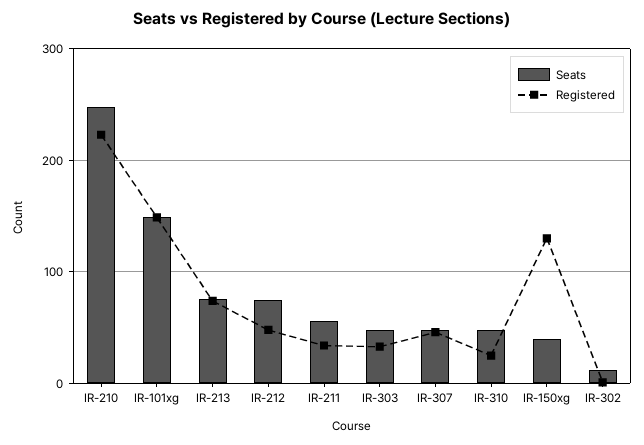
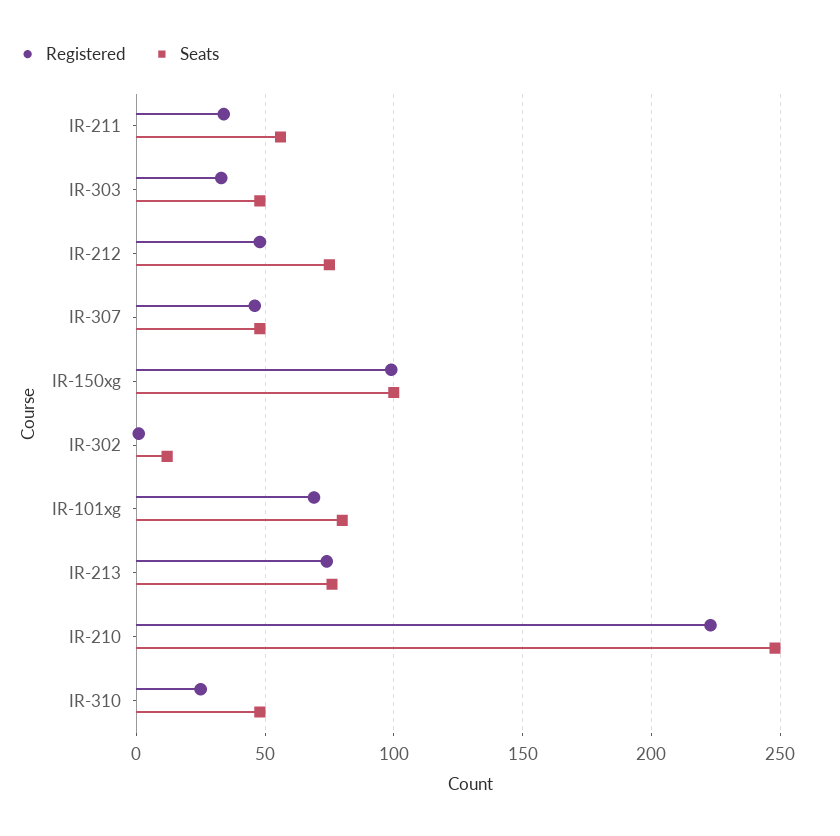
  {
    "Seats": {
      "IR-210": 250,
-     "IR-101xg": 150,
+     "IR-101xg": 80,
      "IR-213": 75,
      "IR-212": 75,
      "IR-211": 55,
      "IR-303": 50,
      "IR-307": 50,
      "IR-310": 50,
-     "IR-150xg": 40,
+     "IR-150xg": 100,
      "IR-302": 10
    },
    "Registered": {
      "IR-210": 225,
-     "IR-101xg": 150,
+     "IR-101xg": 70,
      "IR-213": 75,
      "IR-212": 50,
      "IR-211": 35,
      "IR-303": 35,
      "IR-307": 45,
      "IR-310": 25,
-     "IR-150xg": 130,
+     "IR-150xg": 100,
      "IR-302": 0
    }
  }

